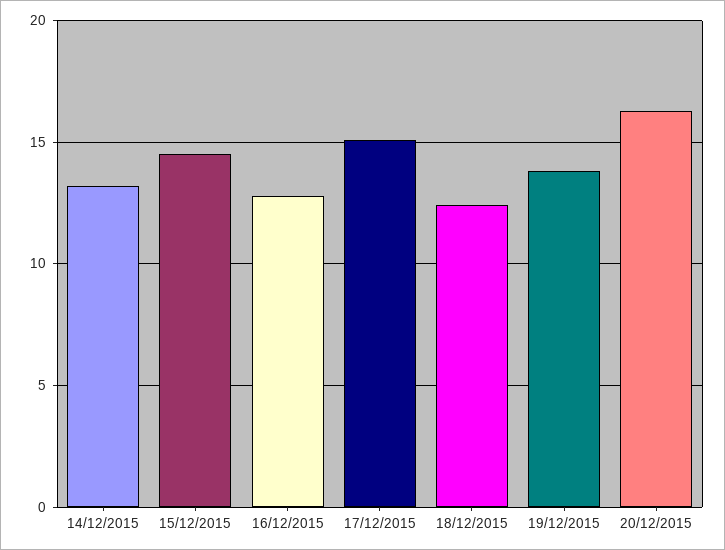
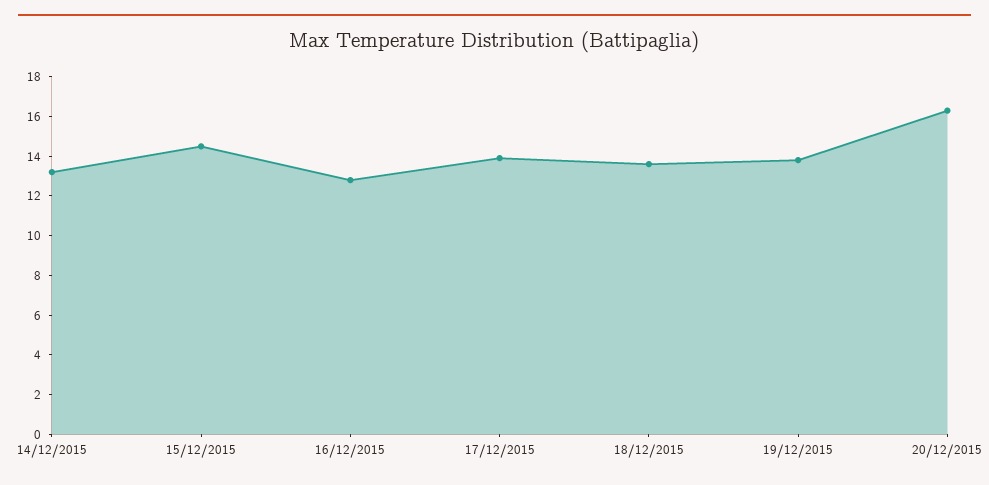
  {
    "14/12/2015": 13,
    "15/12/2015": 14.5,
    "16/12/2015": 13,
-   "17/12/2015": 15,
+   "17/12/2015": 14,
-   "18/12/2015": 12.5,
+   "18/12/2015": 13.5,
    "19/12/2015": 14,
    "20/12/2015": 16.5
  }

